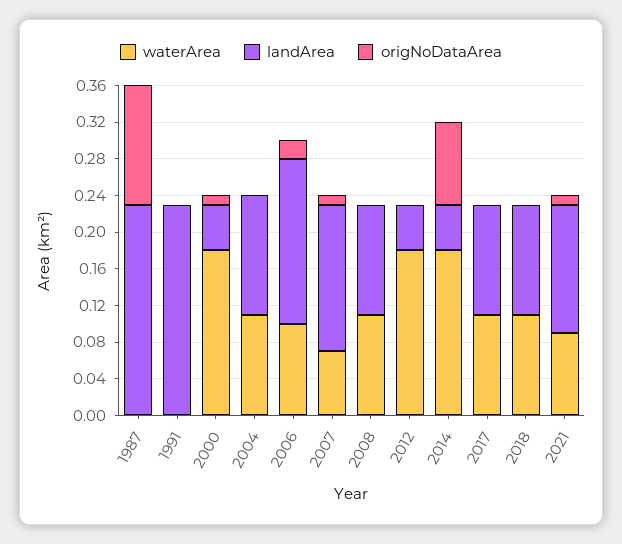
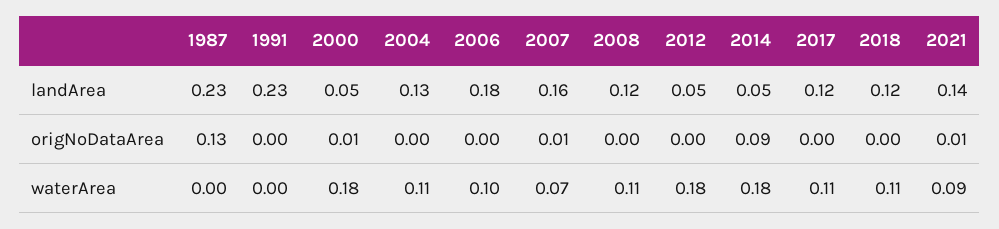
  {
    "waterArea": {
      "1987": 0,
      "1991": 0,
      "2000": 0.18,
      "2004": 0.11,
      "2006": 0.1,
      "2007": 0.07,
      "2008": 0.11,
      "2012": 0.18,
      "2014": 0.18,
      "2017": 0.11,
      "2018": 0.11,
      "2021": 0.09
    },
    "landArea": {
      "1987": 0.23,
      "1991": 0.23,
      "2000": 0.05,
      "2004": 0.13,
      "2006": 0.18,
      "2007": 0.16,
      "2008": 0.12,
      "2012": 0.05,
      "2014": 0.05,
      "2017": 0.12,
      "2018": 0.12,
      "2021": 0.14
    },
    "origNoDataArea": {
      "1987": 0.13,
      "1991": 0,
      "2000": 0.01,
      "2004": 0,
-     "2006": 0.02,
+     "2006": 0,
      "2007": 0.01,
      "2008": 0,
      "2012": 0,
      "2014": 0.09,
      "2017": 0,
      "2018": 0,
      "2021": 0.01
    }
  }

